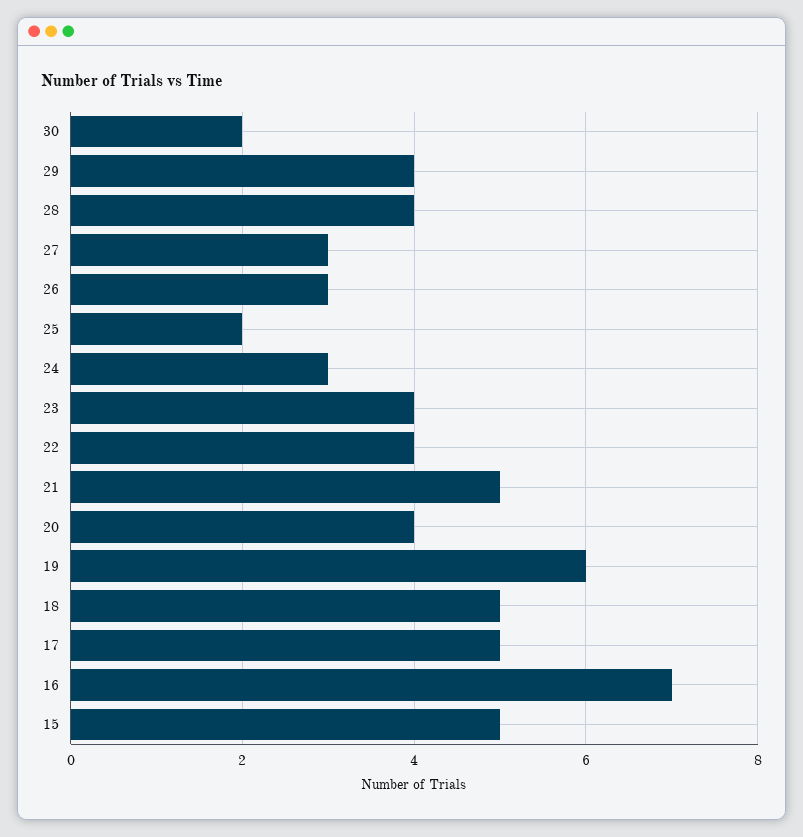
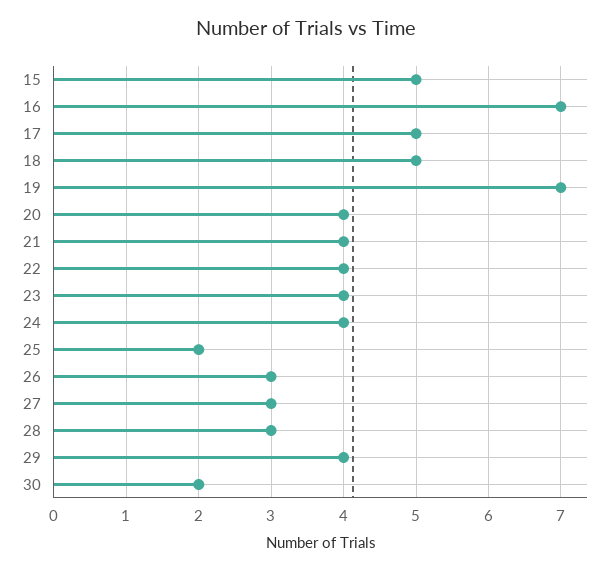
  {
    "30": 2,
    "29": 4,
-   "28": 4,
+   "28": 3,
    "27": 3,
    "26": 3,
    "25": 2,
-   "24": 3,
+   "24": 4,
    "23": 4,
    "22": 4,
-   "21": 5,
+   "21": 4,
    "20": 4,
-   "19": 6,
+   "19": 7,
    "18": 5,
    "17": 5,
    "16": 7,
    "15": 5
  }

